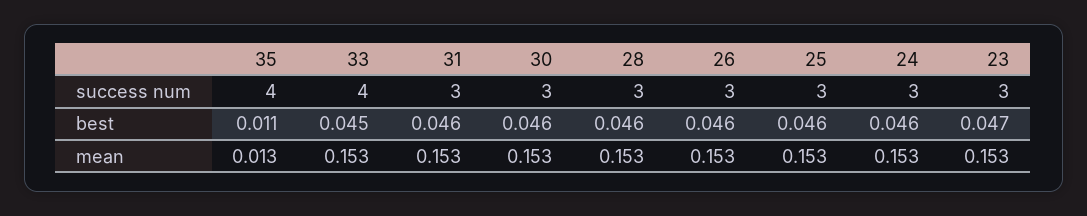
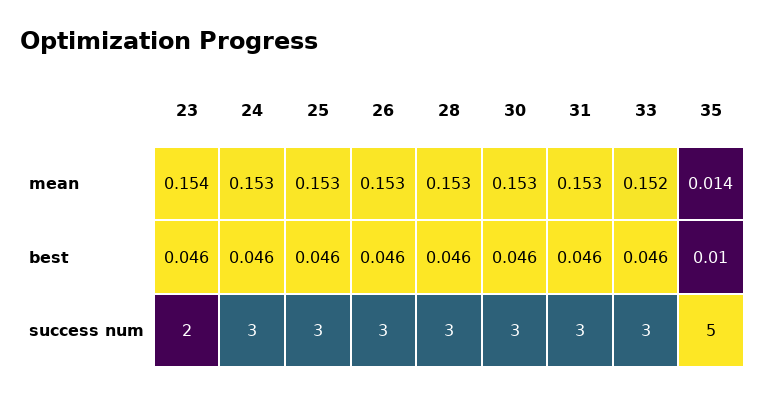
  {
    "35": {
-     "success num": 4,
+     "success num": 5,
-     "best": 0.011,
+     "best": 0.01,
-     "mean": 0.013
+     "mean": 0.014
    },
    "33": {
-     "success num": 4,
+     "success num": 3,
-     "best": 0.045,
+     "best": 0.046,
-     "mean": 0.153
+     "mean": 0.152
    },
    "31": {
      "success num": 3,
      "best": 0.046,
      "mean": 0.153
    },
    "30": {
      "success num": 3,
      "best": 0.046,
      "mean": 0.153
    },
    "28": {
      "success num": 3,
      "best": 0.046,
      "mean": 0.153
    },
    "26": {
      "success num": 3,
      "best": 0.046,
      "mean": 0.153
    },
    "25": {
      "success num": 3,
      "best": 0.046,
      "mean": 0.153
    },
    "24": {
      "success num": 3,
      "best": 0.046,
      "mean": 0.153
    },
    "23": {
-     "success num": 3,
+     "success num": 2,
-     "best": 0.047,
+     "best": 0.046,
-     "mean": 0.153
+     "mean": 0.154
    }
  }

